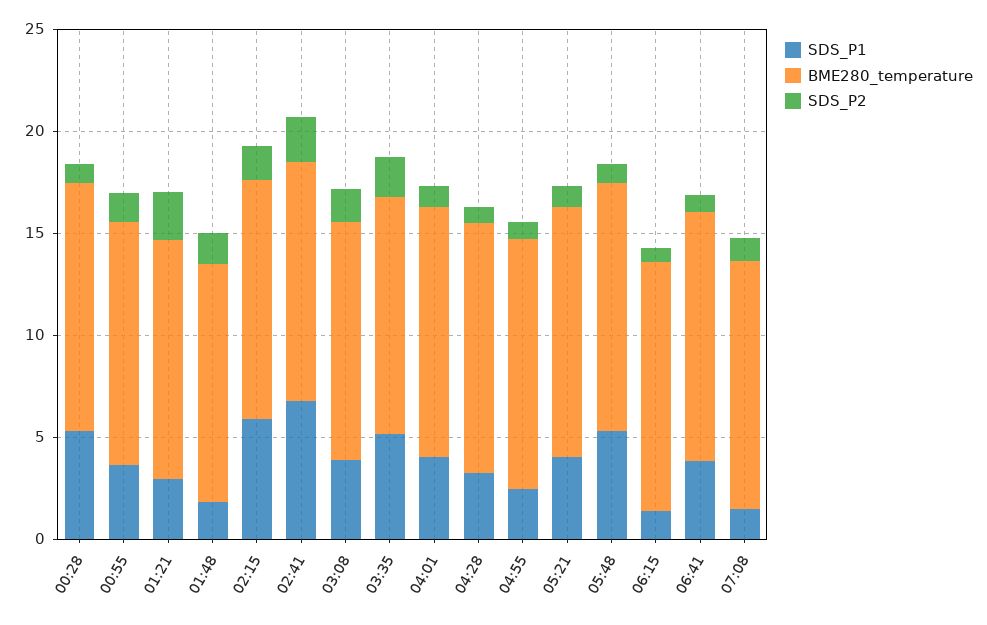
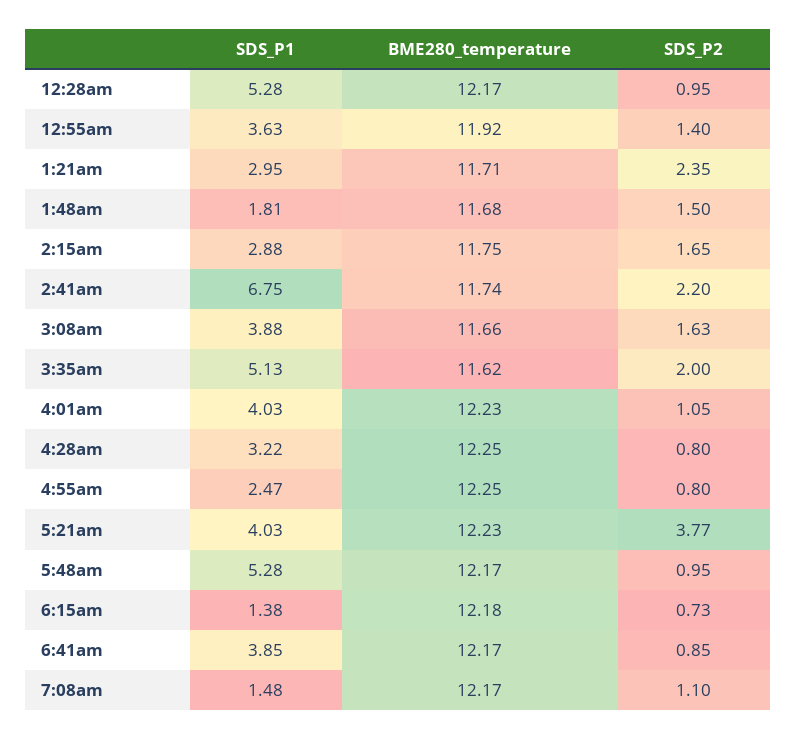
  {
    "SDS_P1": {
      "00:28": 5.28,
      "00:55": 3.63,
      "01:21": 2.95,
      "01:48": 1.81,
-     "02:15": 6,
+     "02:15": 2.88,
      "02:41": 6.75,
      "03:08": 3.88,
      "03:35": 5.13,
      "04:01": 4.03,
      "04:28": 3.22,
      "04:55": 2.47,
      "05:21": 4.03,
      "05:48": 5.28,
      "06:15": 1.38,
      "06:41": 3.85,
      "07:08": 1.48
    },
    "BME280_temperature": {
      "00:28": 12.17,
      "00:55": 11.92,
      "01:21": 11.71,
      "01:48": 11.68,
      "02:15": 11.75,
      "02:41": 11.74,
      "03:08": 11.66,
      "03:35": 11.62,
      "04:01": 12.23,
      "04:28": 12.25,
      "04:55": 12.25,
      "05:21": 12.23,
      "05:48": 12.17,
      "06:15": 12.18,
      "06:41": 12.17,
      "07:08": 12.17
    },
    "SDS_P2": {
      "00:28": 0.95,
      "00:55": 1.4,
      "01:21": 2.35,
      "01:48": 1.5,
      "02:15": 1.65,
      "02:41": 2.2,
      "03:08": 1.63,
      "03:35": 2,
      "04:01": 1.05,
      "04:28": 0.8,
      "04:55": 0.8,
-     "05:21": 1,
+     "05:21": 3.77,
      "05:48": 0.95,
      "06:15": 0.73,
      "06:41": 0.85,
      "07:08": 1.1
    }
  }

